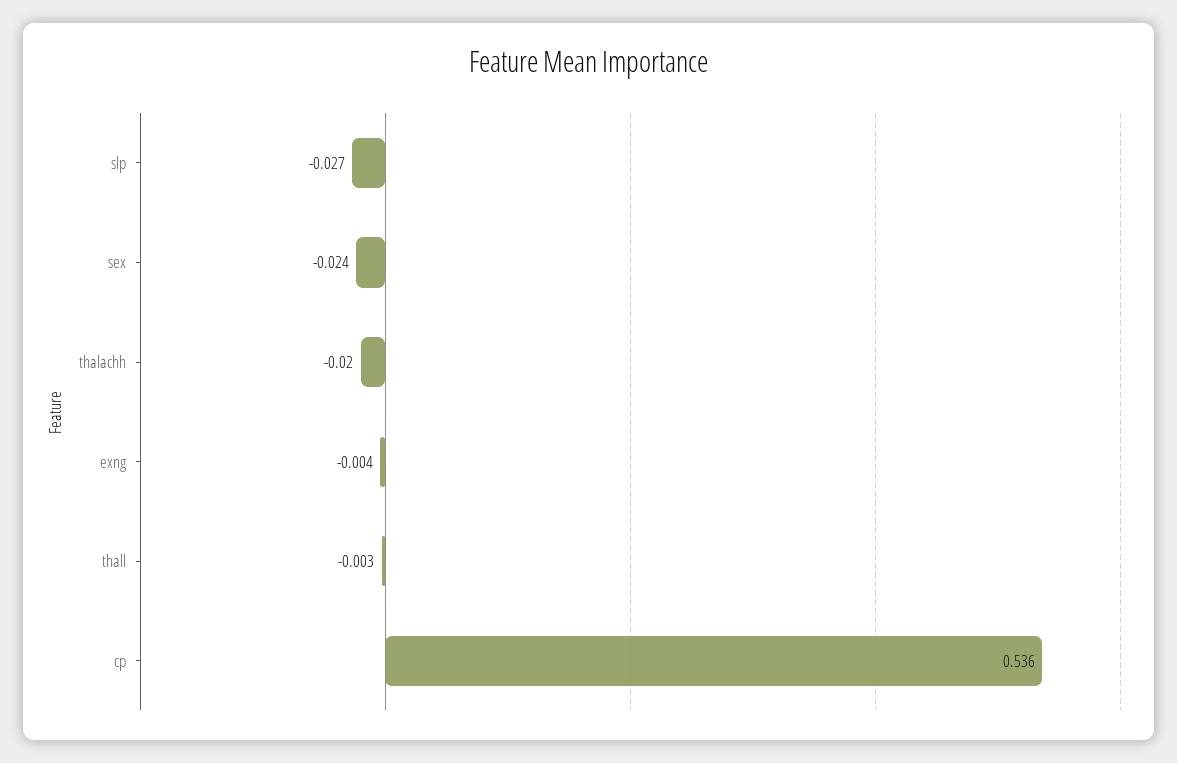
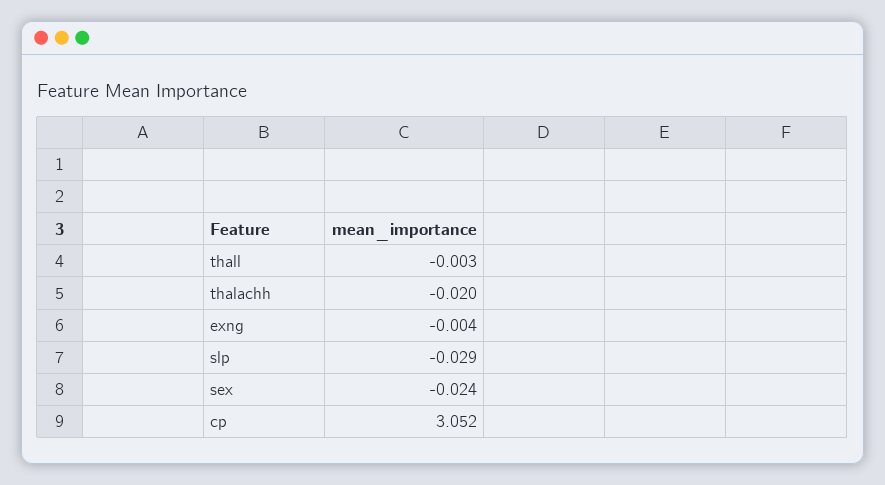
  {
-   "slp": -0.027,
+   "slp": -0.029,
    "sex": -0.024,
    "thalachh": -0.02,
    "exng": -0.004,
    "thall": -0.003,
-   "cp": 0.536
+   "cp": 3.052
  }

